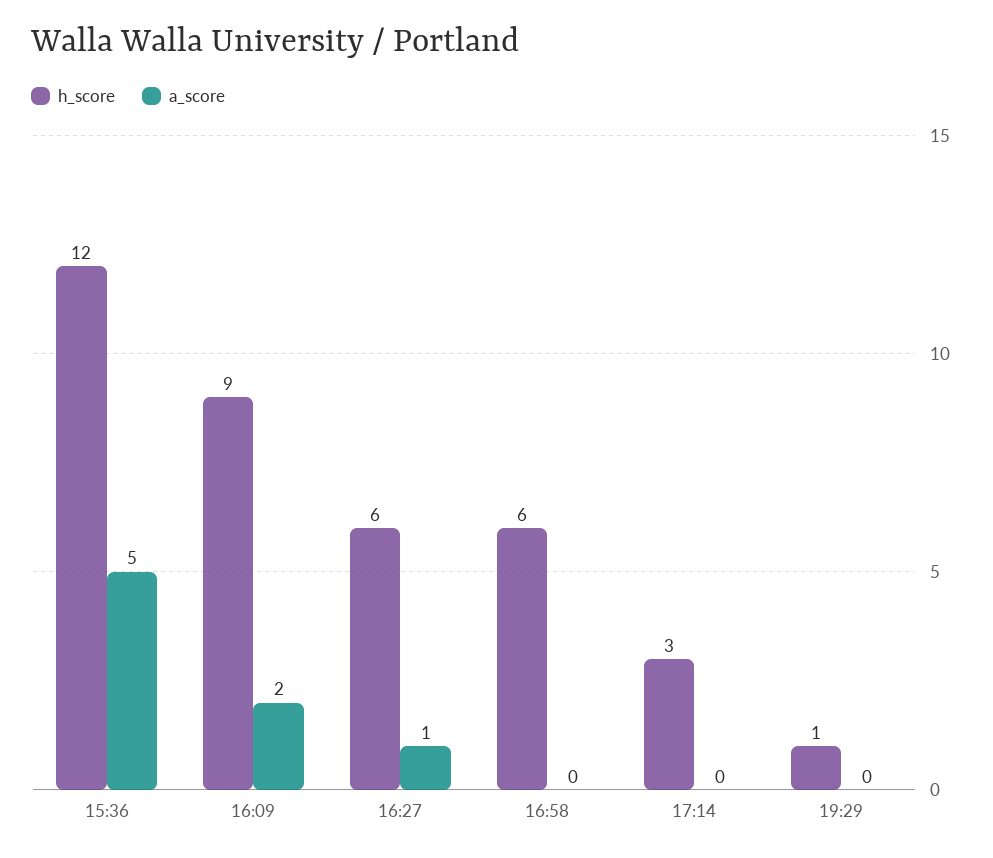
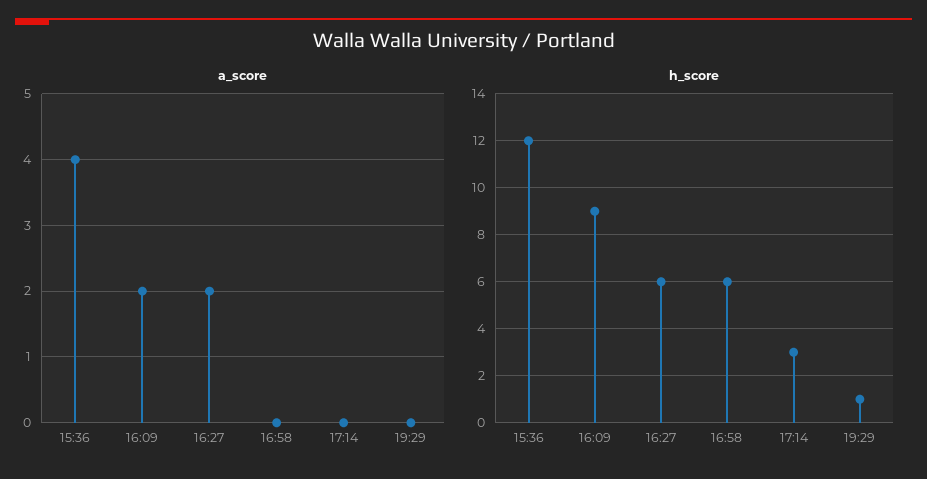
  {
    "h_score": {
      "15:36": 12,
      "16:09": 9,
      "16:27": 6,
      "16:58": 6,
      "17:14": 3,
      "19:29": 1
    },
    "a_score": {
-     "15:36": 5,
+     "15:36": 4,
      "16:09": 2,
-     "16:27": 1,
+     "16:27": 2,
      "16:58": 0,
      "17:14": 0,
      "19:29": 0
    }
  }

